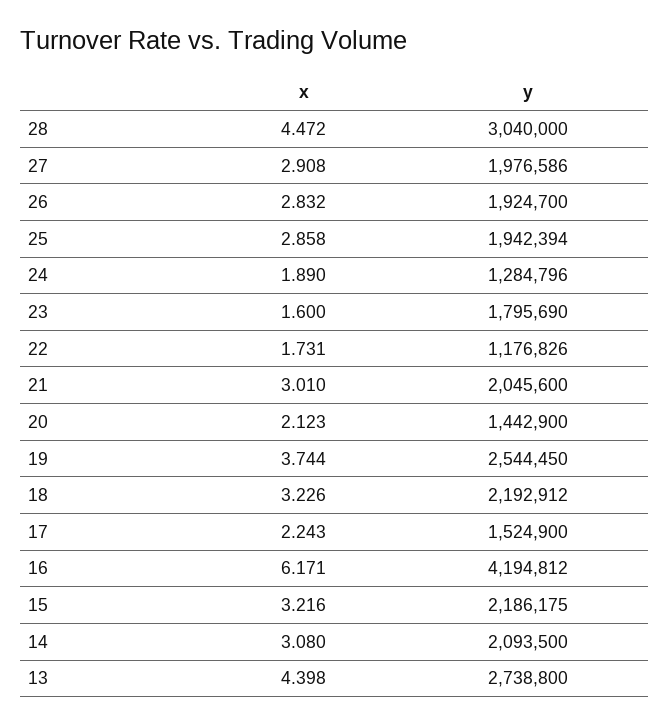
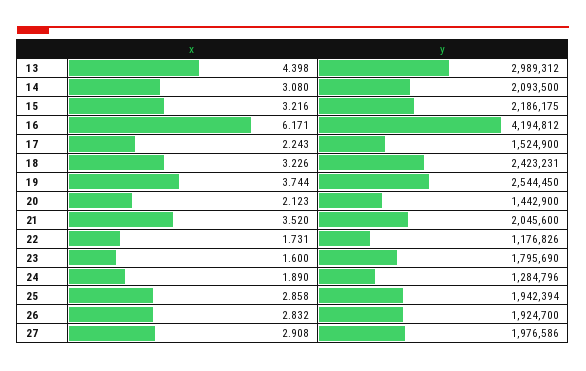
  {
    "x": {
-     "28": 4.472,
      "27": 2.908,
      "26": 2.832,
      "25": 2.858,
      "24": 1.89,
      "23": 1.6,
      "22": 1.731,
-     "21": 3.01,
+     "21": 3.52,
      "20": 2.123,
      "19": 3.744,
      "18": 3.226,
      "17": 2.243,
      "16": 6.171,
      "15": 3.216,
      "14": 3.08,
      "13": 4.398
    },
    "y": {
-     "28": 3040000,
      "27": 1976586,
      "26": 1924700,
      "25": 1942394,
      "24": 1284796,
      "23": 1795690,
      "22": 1176826,
      "21": 2045600,
      "20": 1442900,
      "19": 2544450,
-     "18": 2192912,
+     "18": 2423231,
      "17": 1524900,
      "16": 4194812,
      "15": 2186175,
      "14": 2093500,
-     "13": 2738800
+     "13": 2989312
    }
  }

